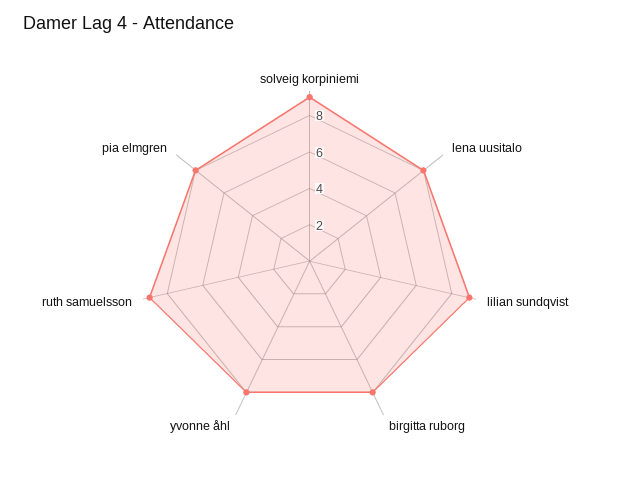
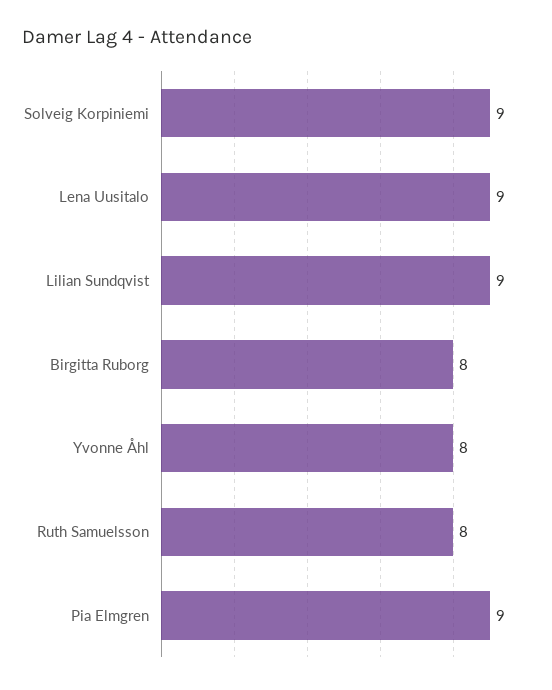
  {
    "solveig korpiniemi": 9,
-   "lena uusitalo": 8,
+   "lena uusitalo": 9,
    "lilian sundqvist": 9,
    "birgitta ruborg": 8,
    "yvonne åhl": 8,
-   "ruth samuelsson": 9,
+   "ruth samuelsson": 8,
-   "pia elmgren": 8
+   "pia elmgren": 9
  }

